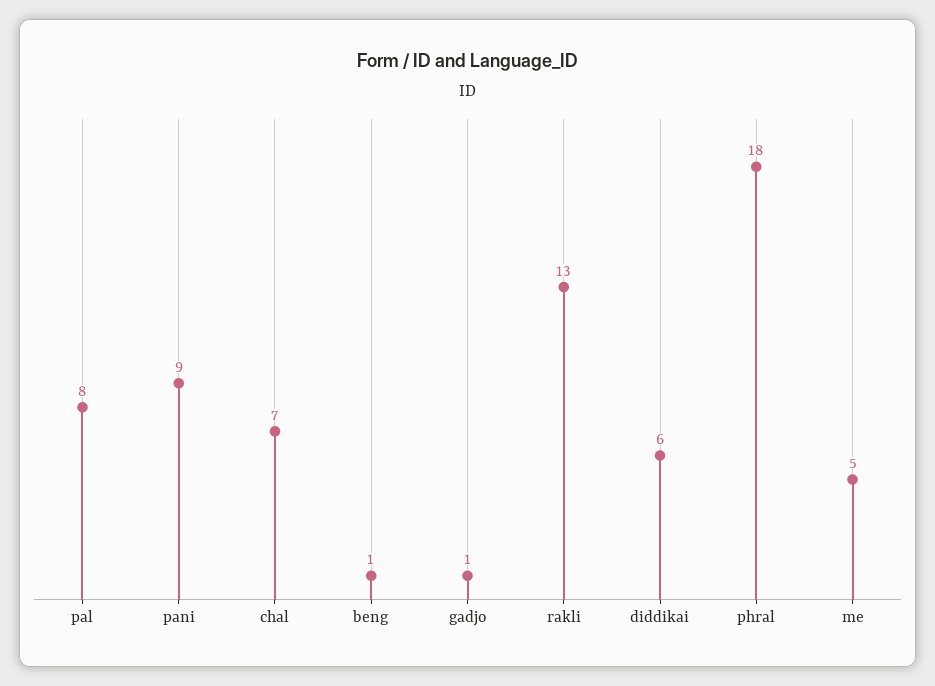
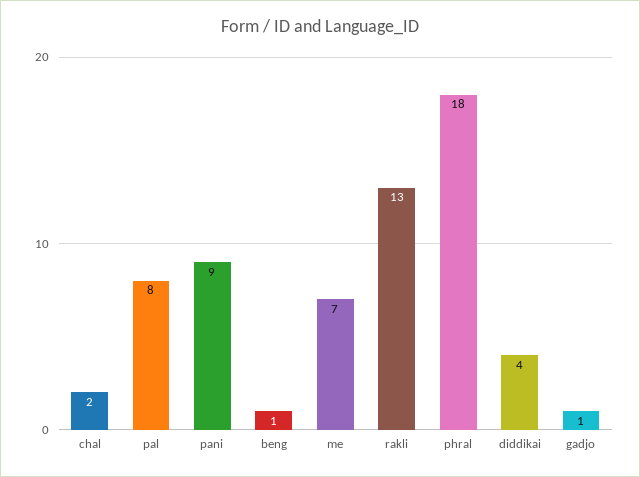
  {
    "pal": 8,
    "pani": 9,
-   "chal": 7,
+   "chal": 2,
    "beng": 1,
    "gadjo": 1,
    "rakli": 13,
-   "diddikai": 6,
+   "diddikai": 4,
    "phral": 18,
-   "me": 5
+   "me": 7
  }

